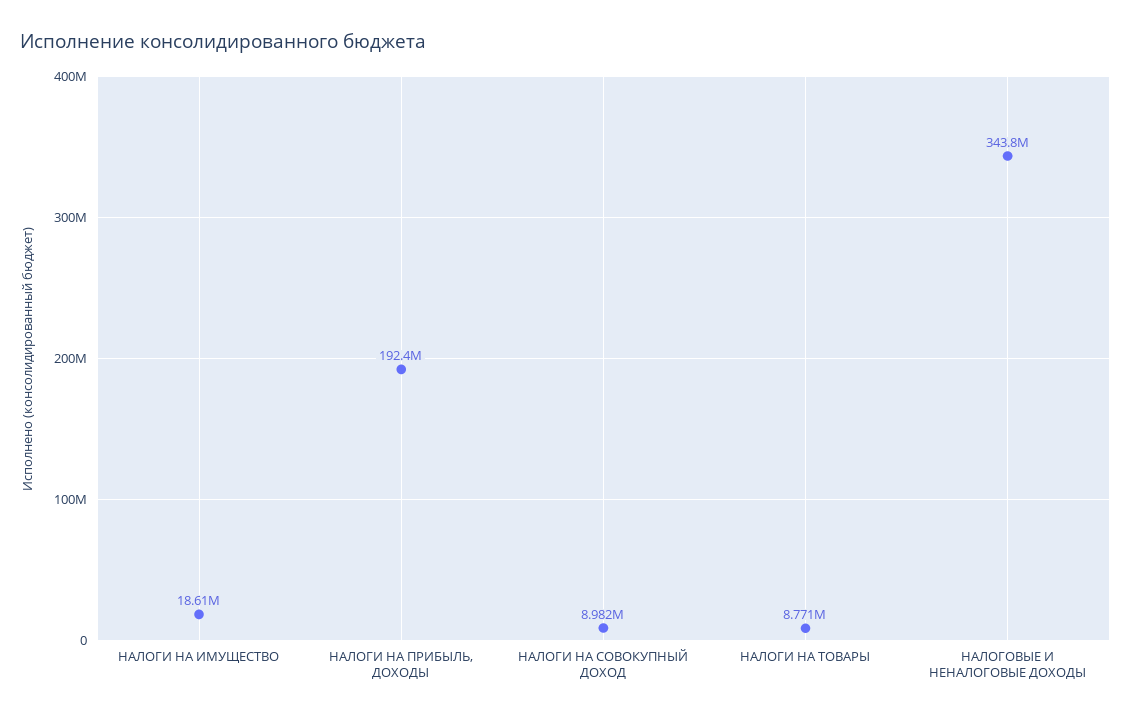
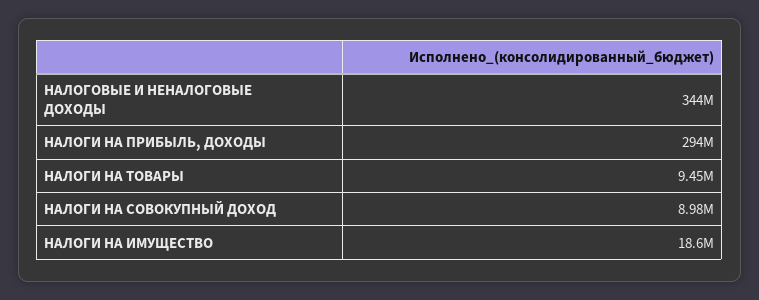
  {
    "НАЛОГИ НА ИМУЩЕСТВО": 18610000,
-   "НАЛОГИ НА ПРИБЫЛЬ, ДОХОДЫ": 192400000,
+   "НАЛОГИ НА ПРИБЫЛЬ, ДОХОДЫ": 294000000,
    "НАЛОГИ НА СОВОКУПНЫЙ ДОХОД": 8982000,
-   "НАЛОГИ НА ТОВАРЫ": 8771000,
+   "НАЛОГИ НА ТОВАРЫ": 9450000,
    "НАЛОГОВЫЕ И НЕНАЛОГОВЫЕ ДОХОДЫ": 343800000
  }

